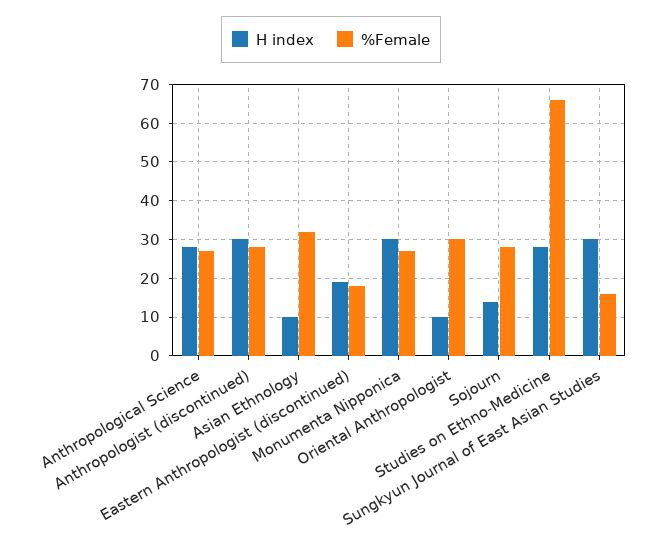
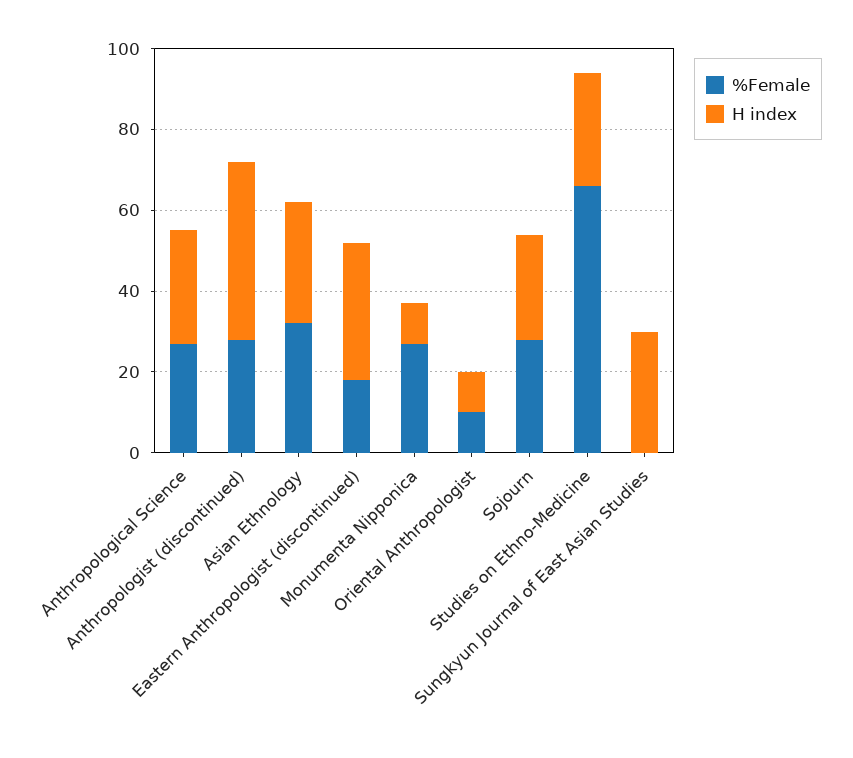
  {
    "H index": {
      "Anthropological Science": 30,
-     "Anthropologist (discontinued)": 30,
+     "Anthropologist (discontinued)": 45,
-     "Asian Ethnology": 10,
+     "Asian Ethnology": 30,
-     "Eastern Anthropologist (discontinued)": 20,
+     "Eastern Anthropologist (discontinued)": 35,
-     "Monumenta Nipponica": 30,
+     "Monumenta Nipponica": 10,
      "Oriental Anthropologist": 10,
-     "Sojourn": 15,
+     "Sojourn": 25,
      "Studies on Ethno-Medicine": 30,
      "Sungkyun Journal of East Asian Studies": 30
    },
    "%Female": {
      "Anthropological Science": 25,
      "Anthropologist (discontinued)": 30,
      "Asian Ethnology": 30,
      "Eastern Anthropologist (discontinued)": 20,
      "Monumenta Nipponica": 25,
-     "Oriental Anthropologist": 30,
+     "Oriental Anthropologist": 10,
      "Sojourn": 30,
      "Studies on Ethno-Medicine": 65,
-     "Sungkyun Journal of East Asian Studies": 15
+     "Sungkyun Journal of East Asian Studies": 0
    }
  }

